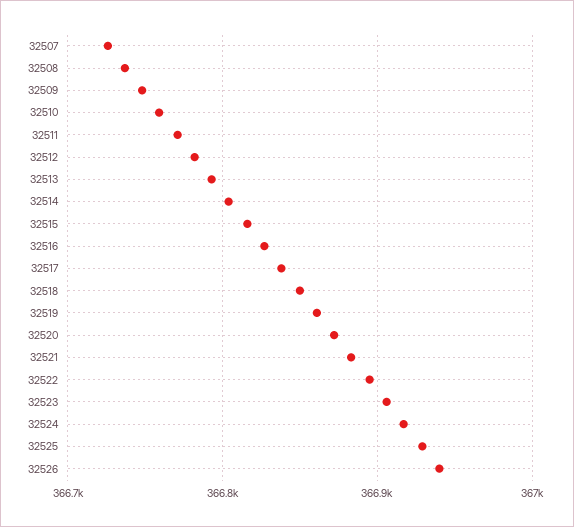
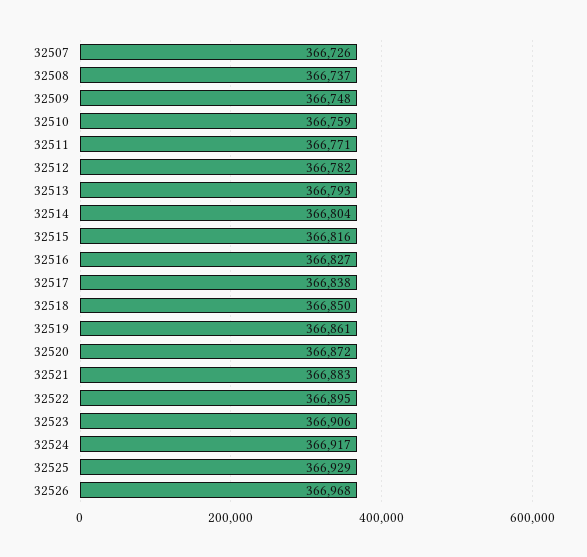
  {
    "32507": 366726,
    "32508": 366737,
    "32509": 366748,
    "32510": 366759,
    "32511": 366771,
    "32512": 366782,
    "32513": 366793,
    "32514": 366804,
    "32515": 366816,
    "32516": 366827,
    "32517": 366838,
    "32518": 366850,
    "32519": 366861,
    "32520": 366872,
    "32521": 366883,
    "32522": 366895,
    "32523": 366906,
    "32524": 366917,
    "32525": 366929,
-   "32526": 366940
+   "32526": 366968
  }

